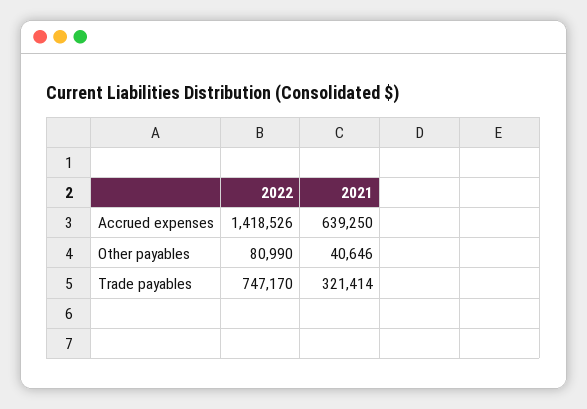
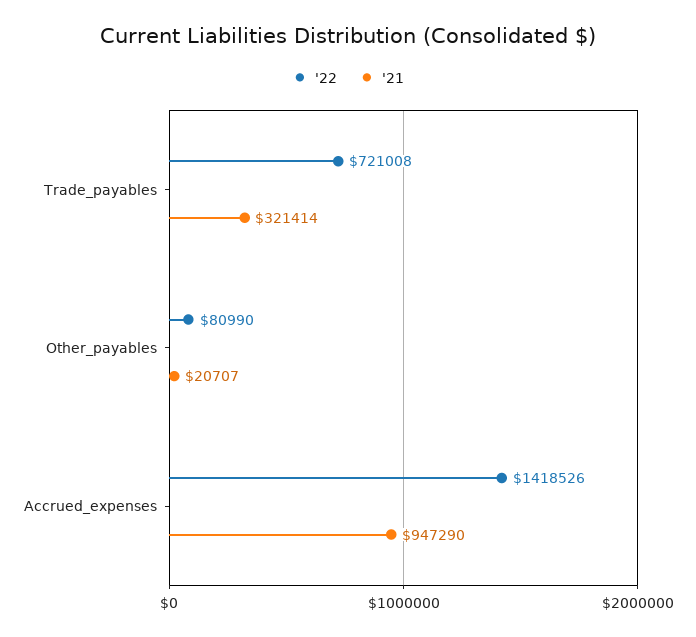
  {
    "2022": {
      "Accrued expenses": 1418526,
      "Other payables": 80990,
-     "Trade payables": 747170
+     "Trade payables": 721008
    },
    "2021": {
-     "Accrued expenses": 639250,
+     "Accrued expenses": 947290,
-     "Other payables": 40646,
+     "Other payables": 20707,
      "Trade payables": 321414
    }
  }

